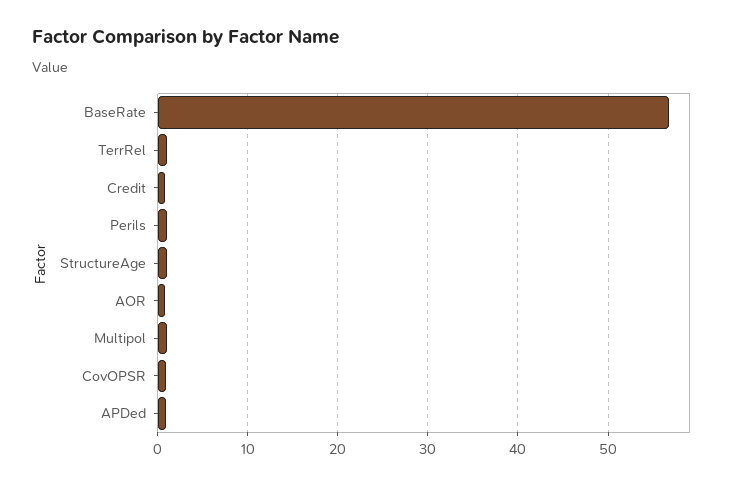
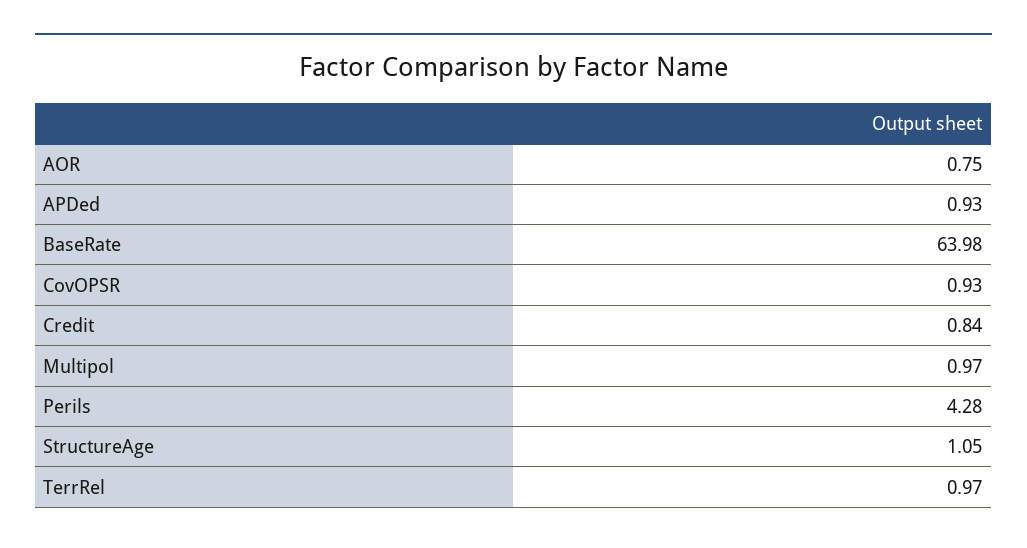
  {
-   "BaseRate": 57,
+   "BaseRate": 63.98,
    "TerrRel": 0.97,
    "Credit": 0.84,
-   "Perils": 1,
+   "Perils": 4.28,
    "StructureAge": 1.05,
    "AOR": 0.75,
    "Multipol": 0.97,
    "CovOPSR": 0.93,
    "APDed": 0.93
  }

